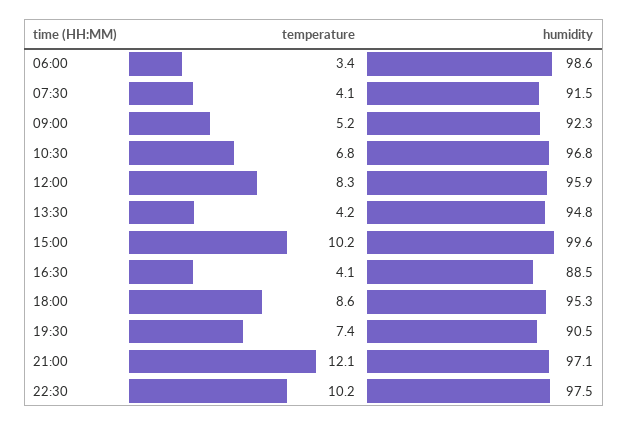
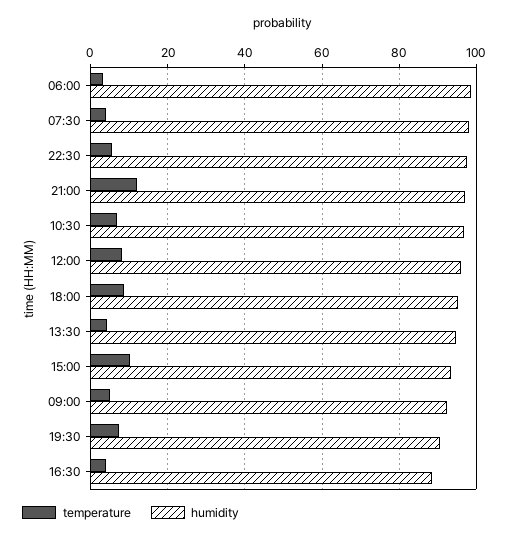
  {
    "temperature": {
      "06:00": 3.4,
      "07:30": 4.1,
      "09:00": 5.2,
      "10:30": 6.8,
      "12:00": 8.3,
      "13:30": 4.2,
      "15:00": 10.2,
      "16:30": 4.1,
      "18:00": 8.6,
      "19:30": 7.4,
      "21:00": 12.1,
-     "22:30": 10.2
+     "22:30": 6
    },
    "humidity": {
      "06:00": 98.6,
-     "07:30": 91.5,
+     "07:30": 98,
      "09:00": 92.3,
      "10:30": 96.8,
      "12:00": 95.9,
      "13:30": 94.8,
-     "15:00": 99.6,
+     "15:00": 94,
      "16:30": 88.5,
      "18:00": 95.3,
      "19:30": 90.5,
      "21:00": 97.1,
      "22:30": 97.5
    }
  }

